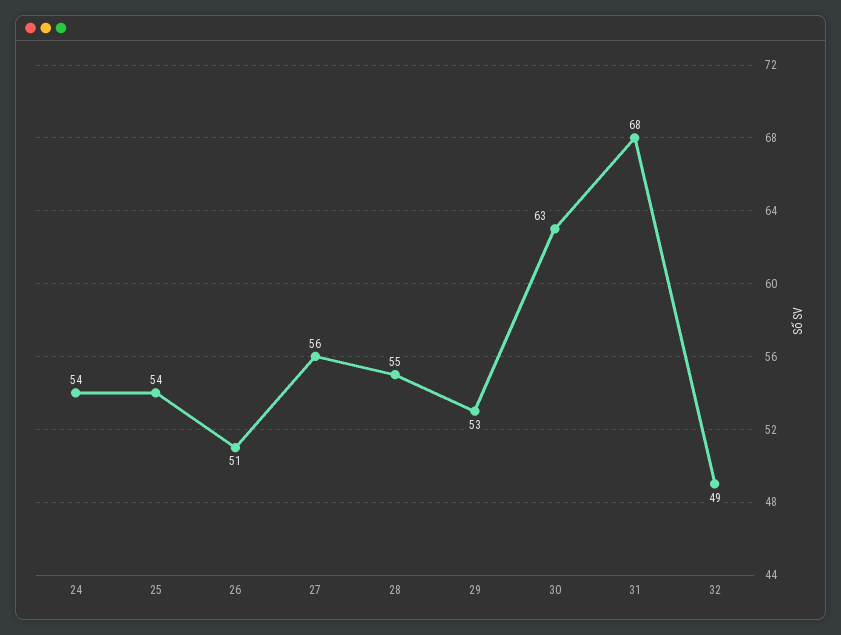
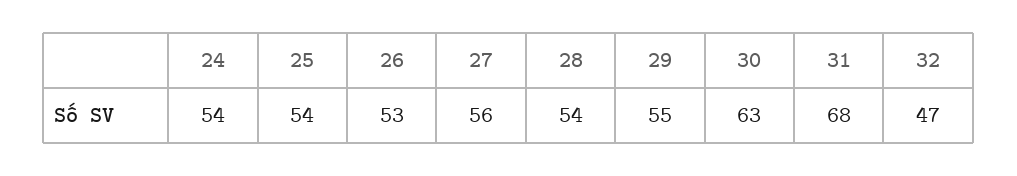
  {
    "24": 54,
    "25": 54,
-   "26": 51,
+   "26": 53,
    "27": 56,
-   "28": 55,
+   "28": 54,
-   "29": 53,
+   "29": 55,
    "30": 63,
    "31": 68,
-   "32": 49
+   "32": 47
  }

